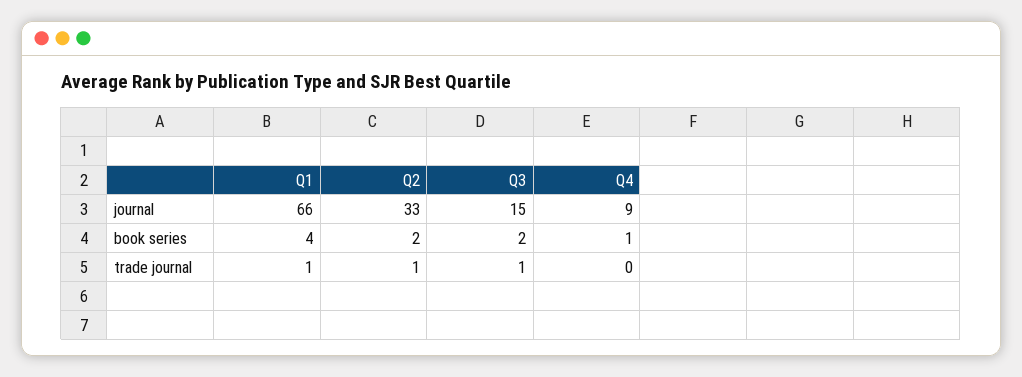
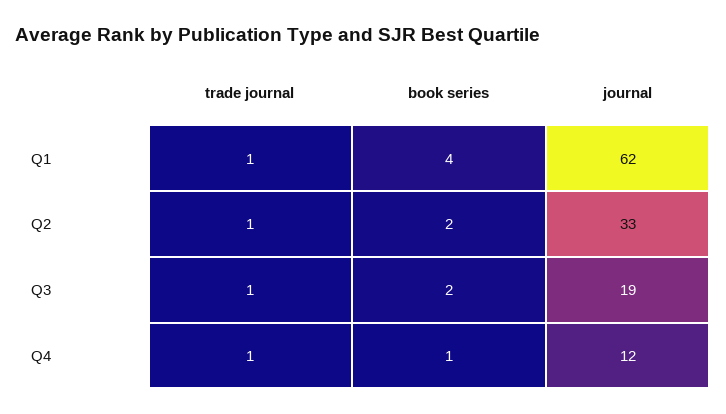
  {
    "Q1": {
-     "journal": 66,
+     "journal": 62,
      "book series": 4,
      "trade journal": 1
    },
    "Q2": {
      "journal": 33,
      "book series": 2,
      "trade journal": 1
    },
    "Q3": {
-     "journal": 15,
+     "journal": 19,
      "book series": 2,
      "trade journal": 1
    },
    "Q4": {
-     "journal": 9,
+     "journal": 12,
      "book series": 1,
-     "trade journal": 0
+     "trade journal": 1
    }
  }

